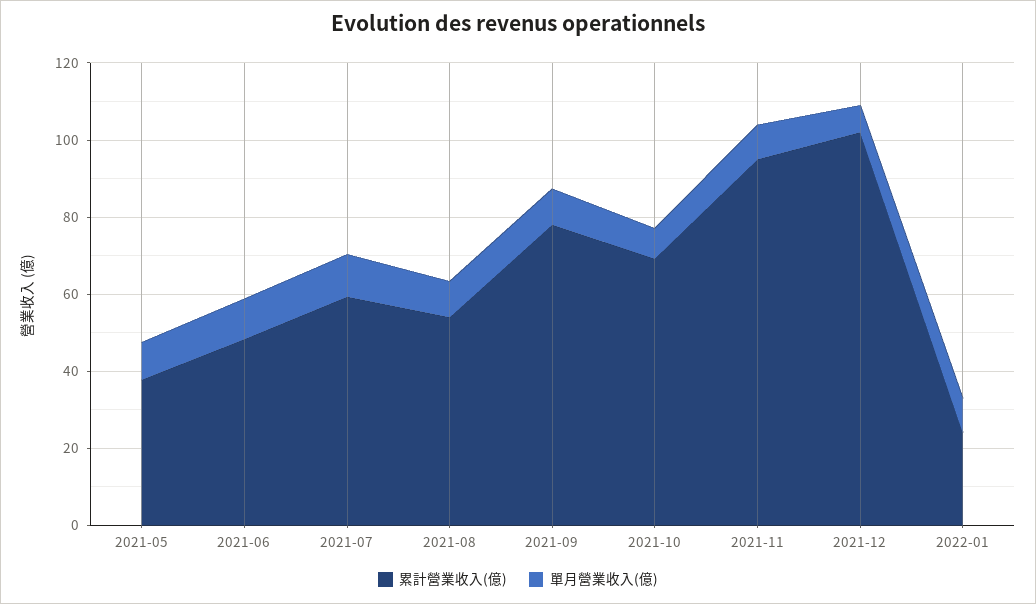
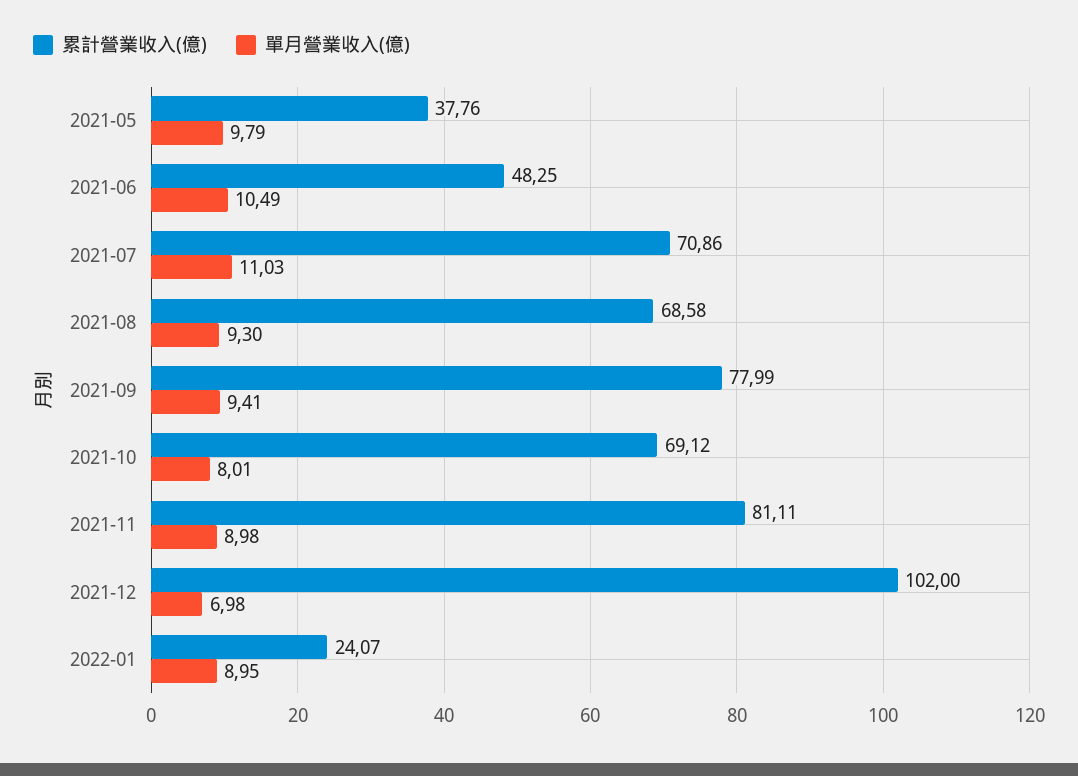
  {
    "累計營業收入(億)": {
      "2021-05": 37.76,
      "2021-06": 48.25,
-     "2021-07": 60,
+     "2021-07": 70.86,
-     "2021-08": 55,
+     "2021-08": 68.58,
      "2021-09": 77.99,
      "2021-10": 69.12,
-     "2021-11": 95,
+     "2021-11": 81.11,
      "2021-12": 102,
      "2022-01": 24.07
    },
    "單月營業收入(億)": {
      "2021-05": 9.79,
      "2021-06": 10.49,
      "2021-07": 11.03,
      "2021-08": 9.3,
      "2021-09": 9.41,
      "2021-10": 8.01,
      "2021-11": 8.98,
      "2021-12": 6.98,
      "2022-01": 8.95
    }
  }

